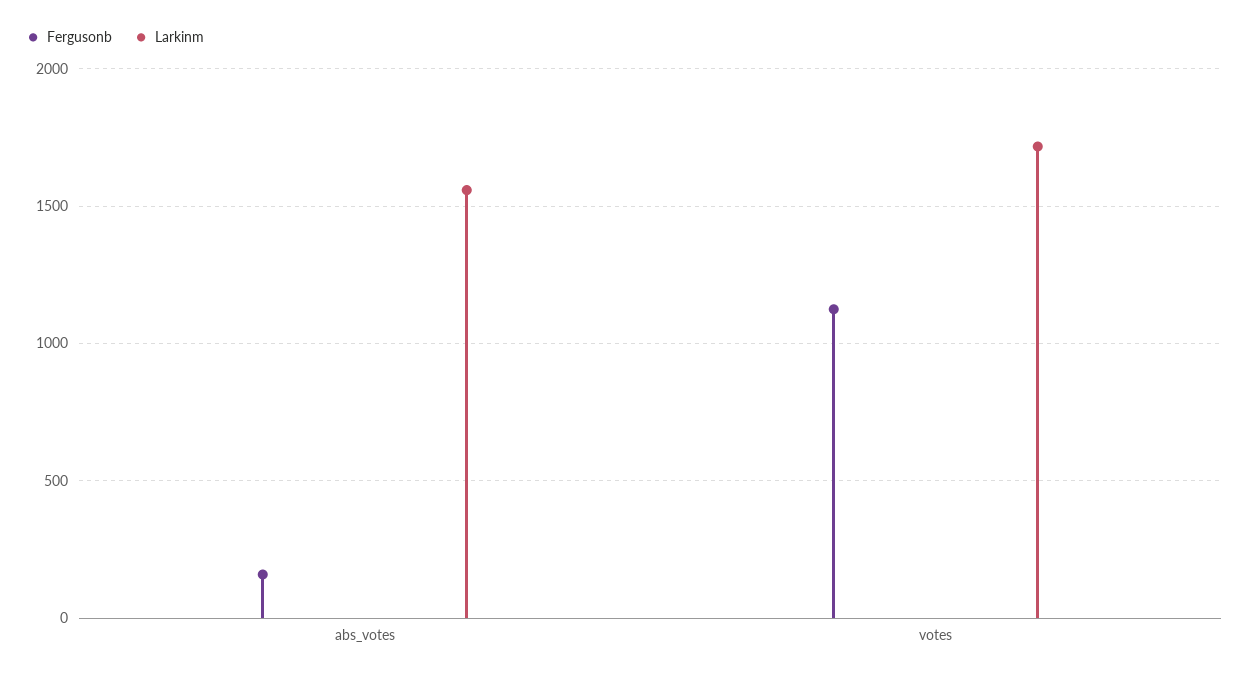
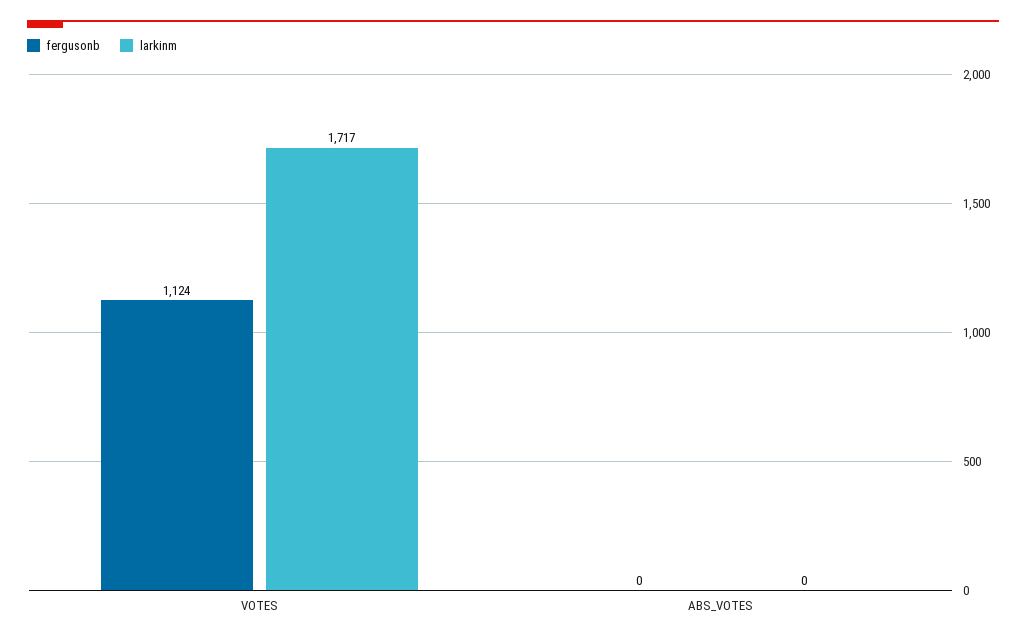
  {
    "Fergusonb": {
-     "abs_votes": 150,
+     "abs_votes": 0,
      "votes": 1124
    },
    "Larkinm": {
-     "abs_votes": 1550,
+     "abs_votes": 0,
      "votes": 1717
    }
  }

